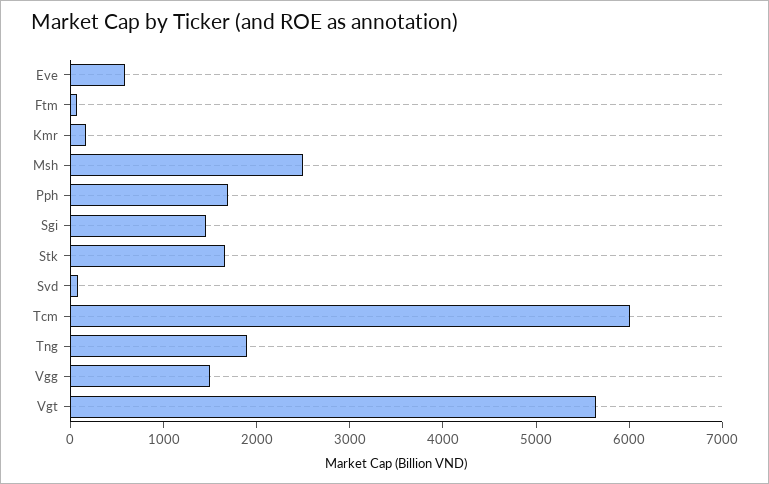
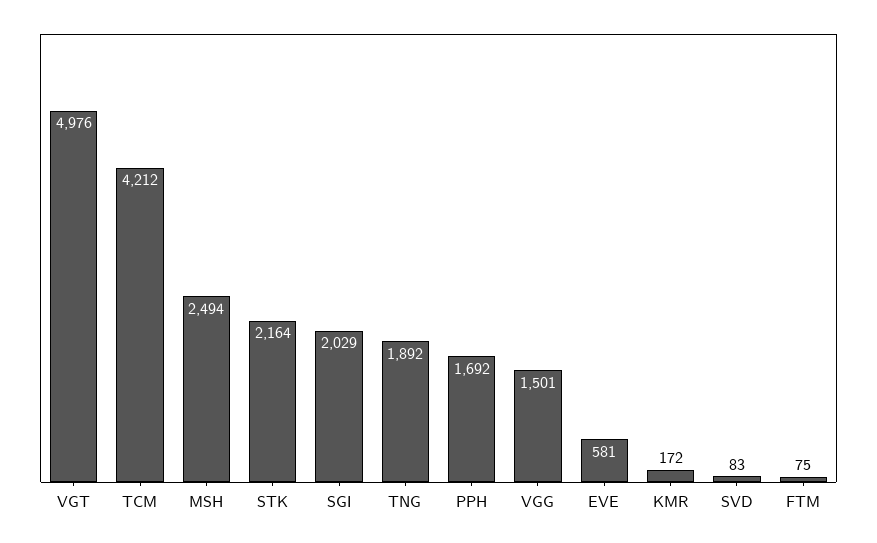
  {
    "Eve": 581,
    "Ftm": 75,
    "Kmr": 172,
    "Msh": 2494,
    "Pph": 1692,
-   "Sgi": 1400,
+   "Sgi": 2029,
-   "Stk": 1600,
+   "Stk": 2164,
    "Svd": 83,
-   "Tcm": 6000,
+   "Tcm": 4212,
    "Tng": 1892,
    "Vgg": 1501,
-   "Vgt": 5600
+   "Vgt": 4976
  }

